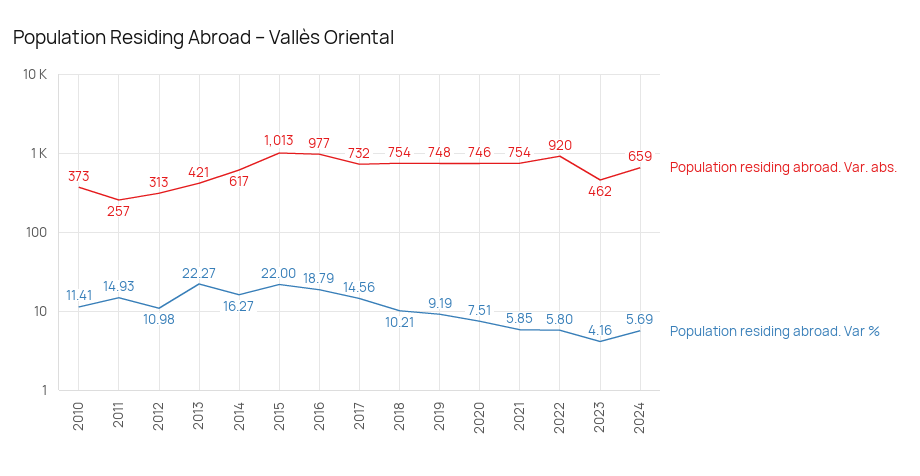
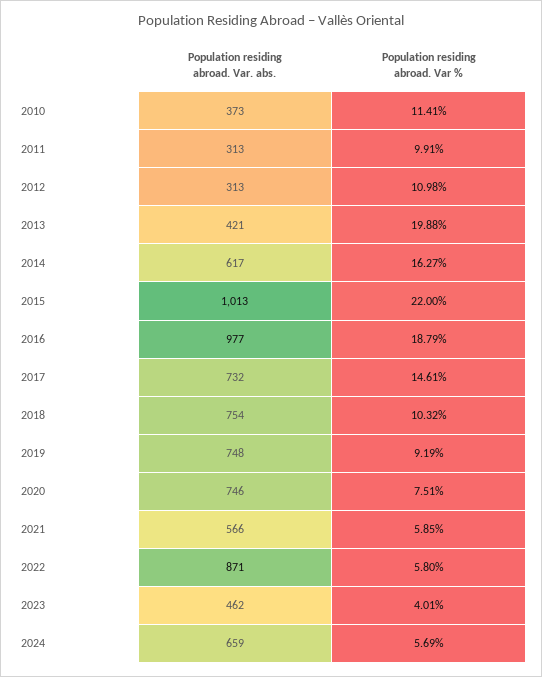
  {
    "Population residing abroad. Var. abs.": {
      "2010": 373,
-     "2011": 257,
+     "2011": 313,
      "2012": 313,
      "2013": 421,
      "2014": 617,
      "2015": 1013,
      "2016": 977,
      "2017": 732,
      "2018": 754,
      "2019": 748,
      "2020": 746,
-     "2021": 754,
+     "2021": 566,
-     "2022": 920,
+     "2022": 871,
      "2023": 462,
      "2024": 659
    },
    "Population residing abroad. Var %": {
      "2010": 11.41,
-     "2011": 14.93,
+     "2011": 9.91,
      "2012": 10.98,
-     "2013": 22.27,
+     "2013": 19.88,
      "2014": 16.27,
      "2015": 22,
      "2016": 18.79,
-     "2017": 14.56,
+     "2017": 14.61,
-     "2018": 10.21,
+     "2018": 10.32,
      "2019": 9.19,
      "2020": 7.51,
      "2021": 5.85,
      "2022": 5.8,
-     "2023": 4.16,
+     "2023": 4.01,
      "2024": 5.69
    }
  }

